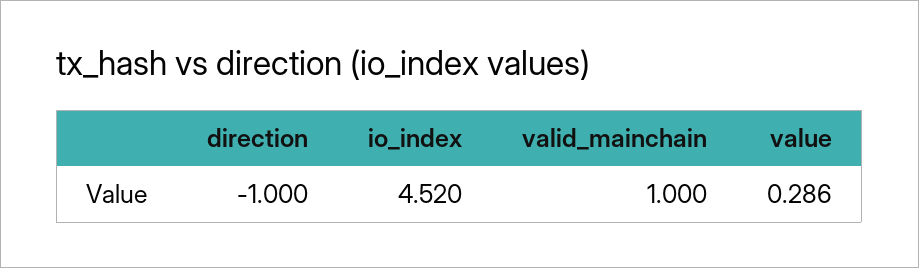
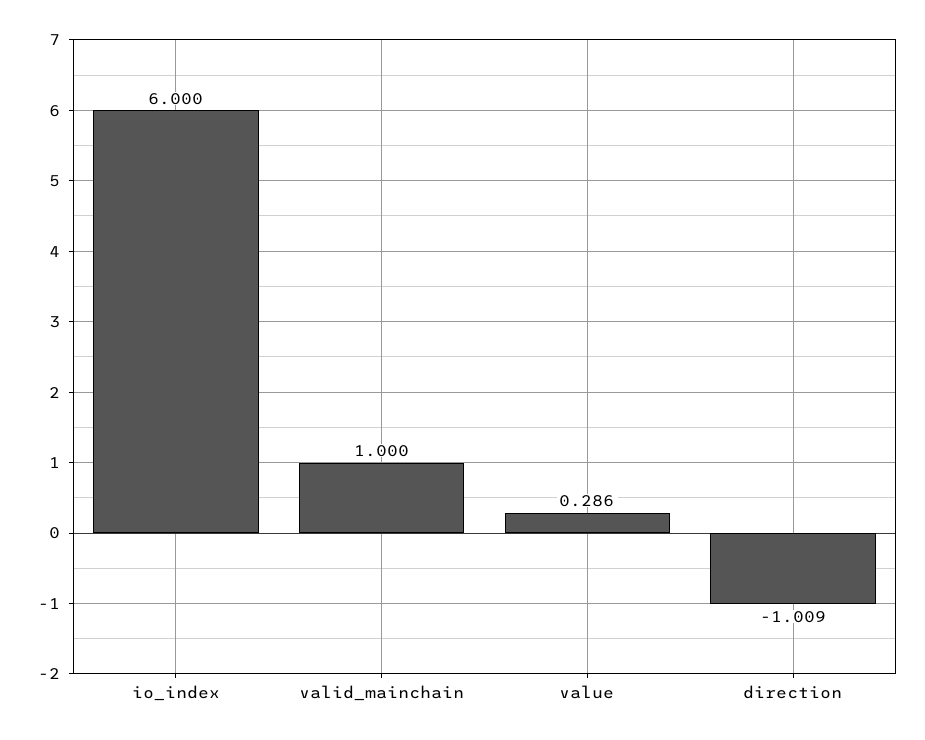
  {
-   "direction": -1,
+   "direction": -1.009,
-   "io_index": 4.52,
+   "io_index": 6,
    "valid_mainchain": 1,
    "value": 0.286
  }

